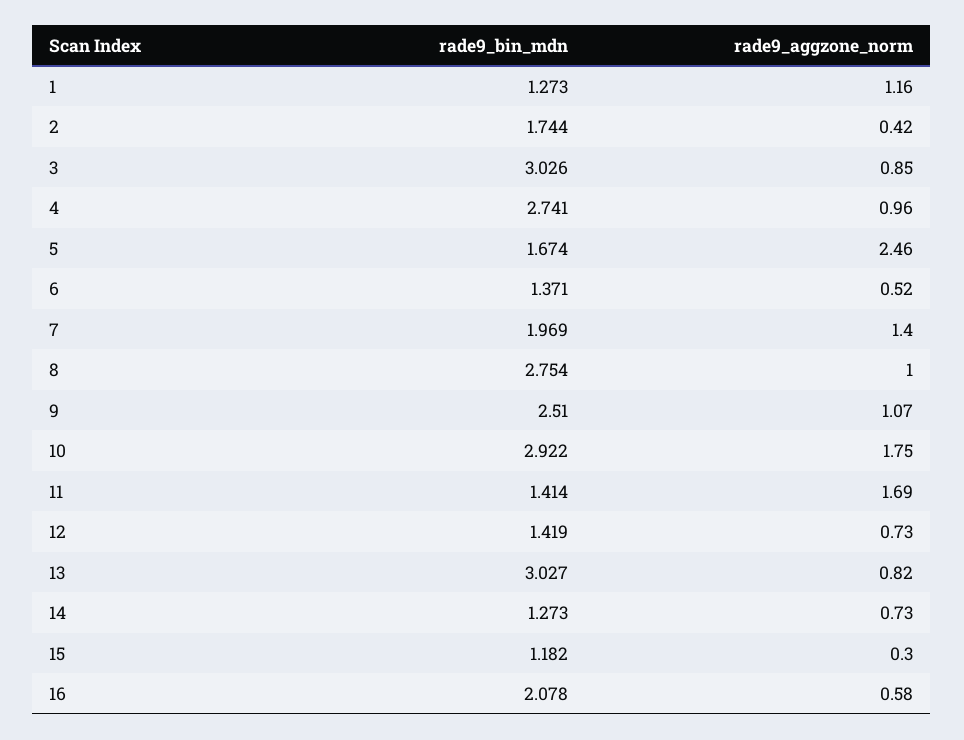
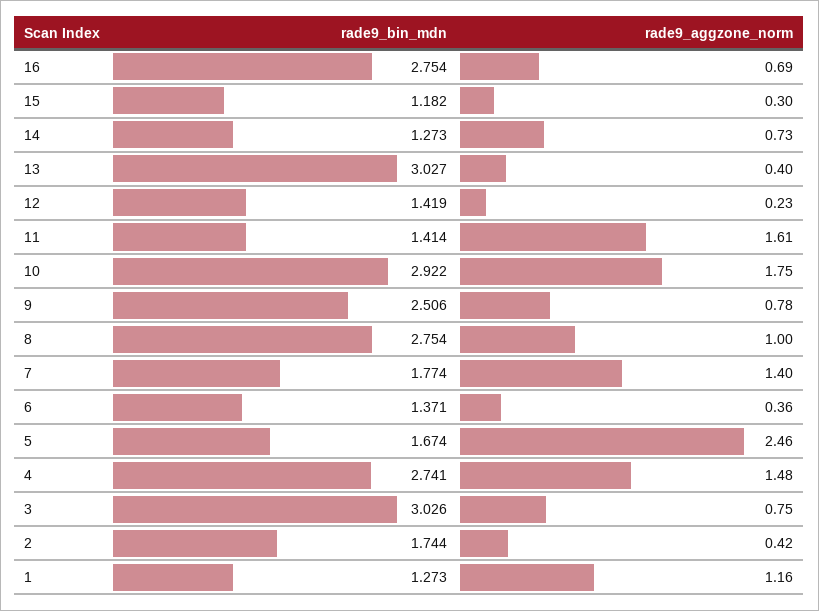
  {
    "rade9_bin_mdn": {
      "1": 1.273,
      "2": 1.744,
      "3": 3.026,
      "4": 2.741,
      "5": 1.674,
      "6": 1.371,
-     "7": 1.969,
+     "7": 1.774,
      "8": 2.754,
-     "9": 2.51,
+     "9": 2.506,
      "10": 2.922,
      "11": 1.414,
      "12": 1.419,
      "13": 3.027,
      "14": 1.273,
      "15": 1.182,
-     "16": 2.078
+     "16": 2.754
    },
    "rade9_aggzone_norm": {
      "1": 1.16,
      "2": 0.42,
-     "3": 0.85,
+     "3": 0.75,
-     "4": 0.96,
+     "4": 1.48,
      "5": 2.46,
-     "6": 0.52,
+     "6": 0.36,
      "7": 1.4,
      "8": 1,
-     "9": 1.07,
+     "9": 0.78,
      "10": 1.75,
-     "11": 1.69,
+     "11": 1.61,
-     "12": 0.73,
+     "12": 0.23,
-     "13": 0.82,
+     "13": 0.4,
      "14": 0.73,
      "15": 0.3,
-     "16": 0.58
+     "16": 0.69
    }
  }

